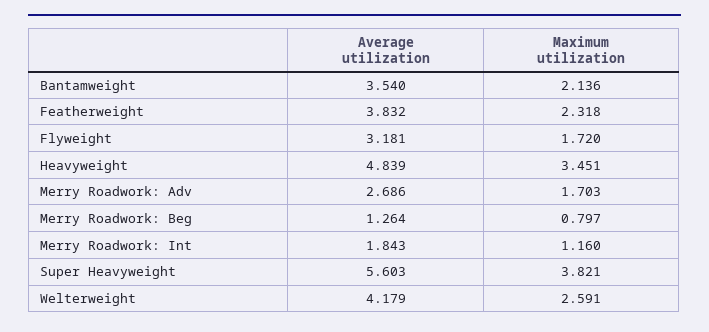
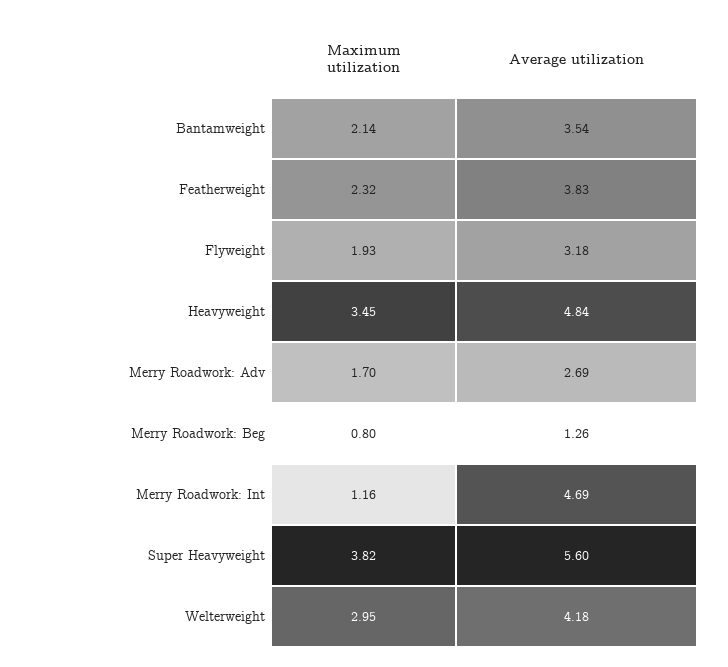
  {
    "Average utilization": {
      "Bantamweight": 3.54,
      "Featherweight": 3.832,
      "Flyweight": 3.181,
      "Heavyweight": 4.839,
      "Merry Roadwork: Adv": 2.686,
      "Merry Roadwork: Beg": 1.264,
-     "Merry Roadwork: Int": 1.843,
+     "Merry Roadwork: Int": 4.69,
      "Super Heavyweight": 5.603,
      "Welterweight": 4.179
    },
    "Maximum utilization": {
      "Bantamweight": 2.136,
      "Featherweight": 2.318,
-     "Flyweight": 1.72,
+     "Flyweight": 1.93,
      "Heavyweight": 3.451,
      "Merry Roadwork: Adv": 1.703,
      "Merry Roadwork: Beg": 0.797,
      "Merry Roadwork: Int": 1.16,
      "Super Heavyweight": 3.821,
-     "Welterweight": 2.591
+     "Welterweight": 2.95
    }
  }

